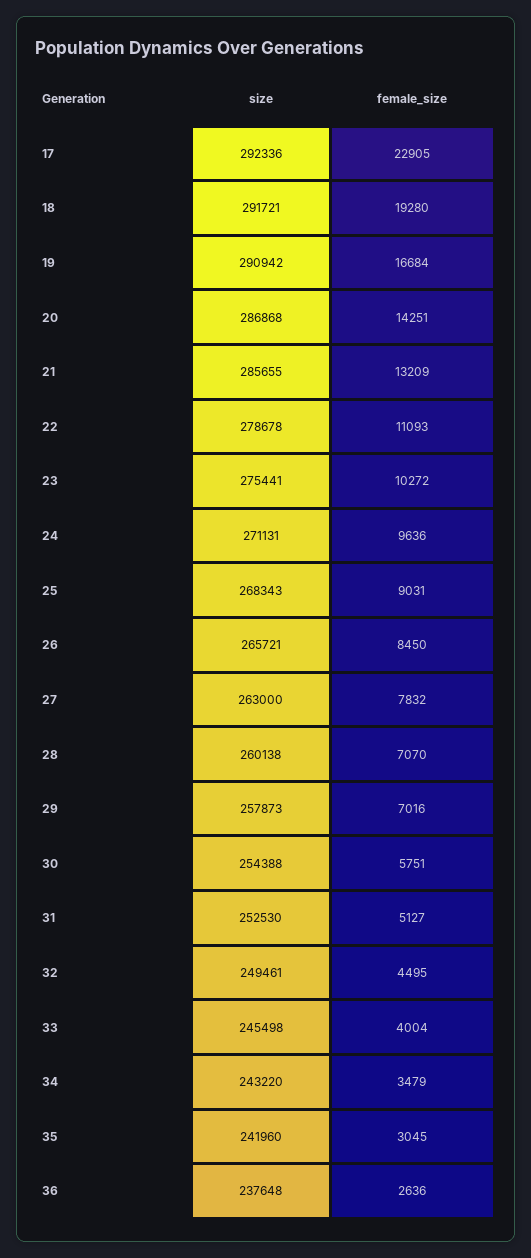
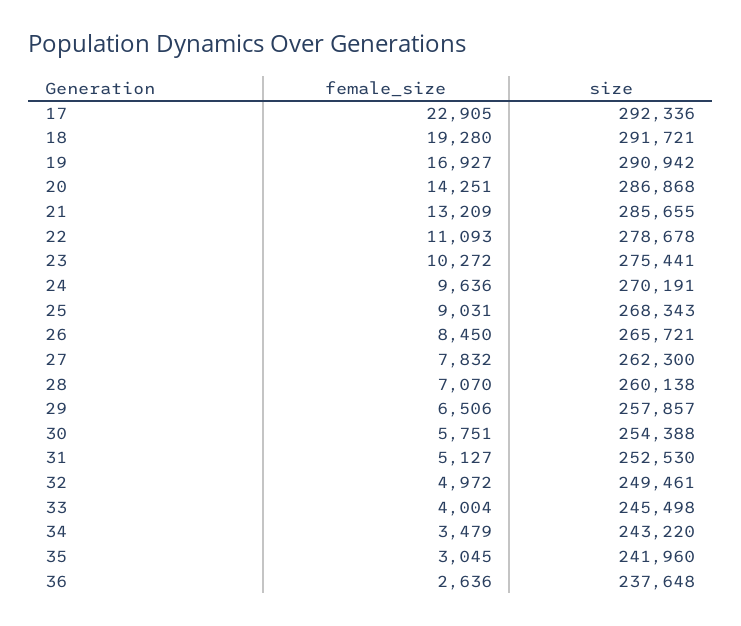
  {
    "size": {
      "17": 292336,
      "18": 291721,
      "19": 290942,
      "20": 286868,
      "21": 285655,
      "22": 278678,
      "23": 275441,
-     "24": 271131,
+     "24": 270191,
      "25": 268343,
      "26": 265721,
-     "27": 263000,
+     "27": 262300,
      "28": 260138,
-     "29": 257873,
+     "29": 257857,
      "30": 254388,
      "31": 252530,
      "32": 249461,
      "33": 245498,
      "34": 243220,
      "35": 241960,
      "36": 237648
    },
    "female_size": {
      "17": 22905,
      "18": 19280,
-     "19": 16684,
+     "19": 16927,
      "20": 14251,
      "21": 13209,
      "22": 11093,
      "23": 10272,
      "24": 9636,
      "25": 9031,
      "26": 8450,
      "27": 7832,
      "28": 7070,
-     "29": 7016,
+     "29": 6506,
      "30": 5751,
      "31": 5127,
-     "32": 4495,
+     "32": 4972,
      "33": 4004,
      "34": 3479,
      "35": 3045,
      "36": 2636
    }
  }

